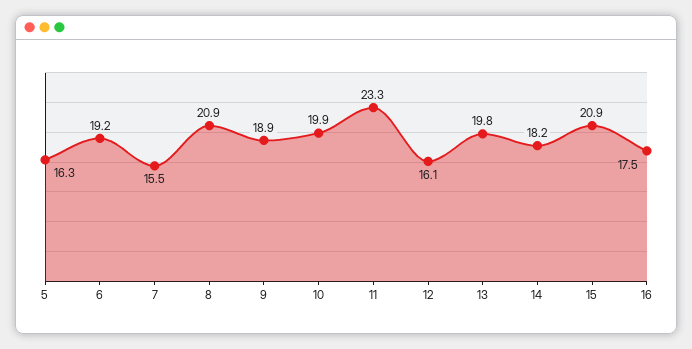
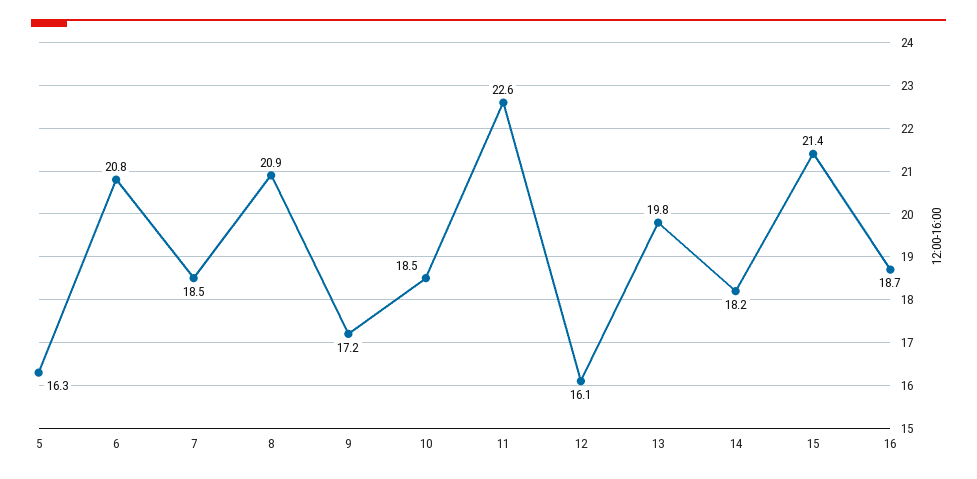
  {
    "5": 16.3,
-   "6": 19.2,
+   "6": 20.8,
-   "7": 15.5,
+   "7": 18.5,
    "8": 20.9,
-   "9": 18.9,
+   "9": 17.2,
-   "10": 19.9,
+   "10": 18.5,
-   "11": 23.3,
+   "11": 22.6,
    "12": 16.1,
    "13": 19.8,
    "14": 18.2,
-   "15": 20.9,
+   "15": 21.4,
-   "16": 17.5
+   "16": 18.7
  }

